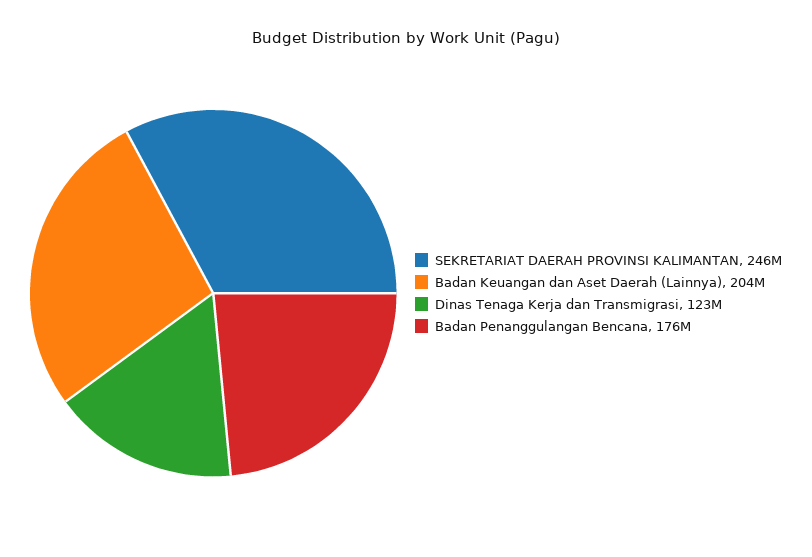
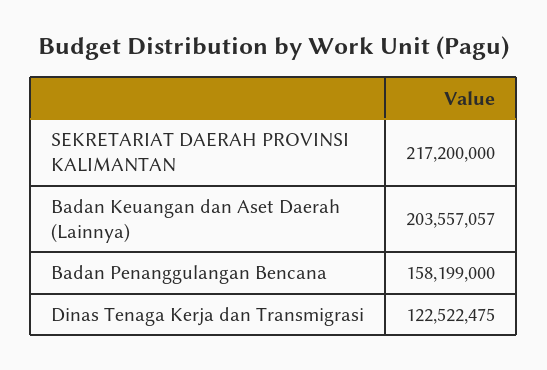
  {
-   "SEKRETARIAT DAERAH PROVINSI KALIMANTAN": 246000000,
+   "SEKRETARIAT DAERAH PROVINSI KALIMANTAN": 217200000,
    "Badan Keuangan dan Aset Daerah (Lainnya)": 203557057,
    "Dinas Tenaga Kerja dan Transmigrasi": 122522475,
-   "Badan Penanggulangan Bencana": 176000000
+   "Badan Penanggulangan Bencana": 158199000
  }

